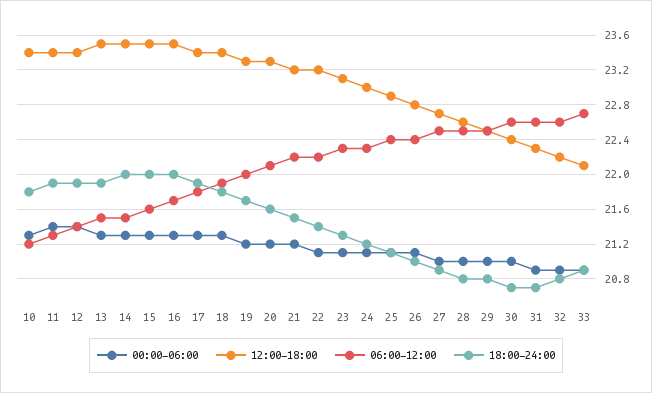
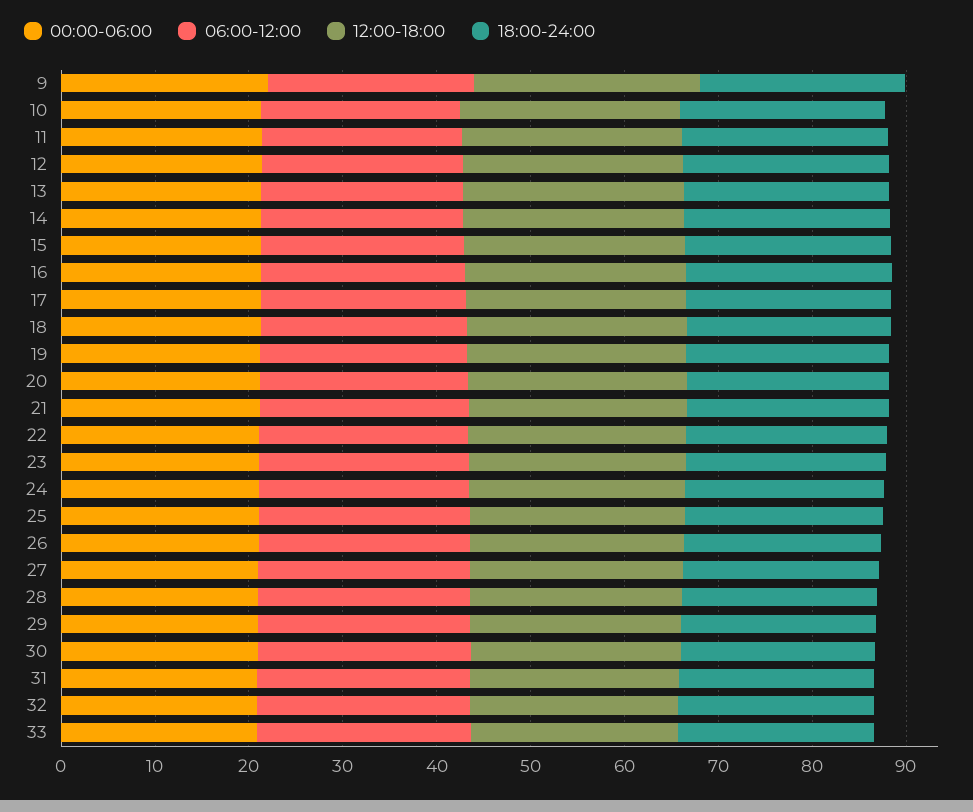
  {
    "00:00-06:00": {
      "10": 21.3,
      "11": 21.4,
      "12": 21.4,
      "13": 21.3,
      "14": 21.3,
      "15": 21.3,
      "16": 21.3,
      "17": 21.3,
      "18": 21.3,
      "19": 21.2,
      "20": 21.2,
      "21": 21.2,
      "22": 21.1,
      "23": 21.1,
      "24": 21.1,
      "25": 21.1,
      "26": 21.1,
      "27": 21,
      "28": 21,
      "29": 21,
      "30": 21,
      "31": 20.9,
      "32": 20.9,
-     "33": 20.9
+     "33": 20.9,
+     "9": 22
    },
    "12:00-18:00": {
      "10": 23.4,
      "11": 23.4,
      "12": 23.4,
      "13": 23.5,
      "14": 23.5,
      "15": 23.5,
      "16": 23.5,
      "17": 23.4,
      "18": 23.4,
      "19": 23.3,
      "20": 23.3,
      "21": 23.2,
      "22": 23.2,
      "23": 23.1,
      "24": 23,
      "25": 22.9,
      "26": 22.8,
      "27": 22.7,
      "28": 22.6,
      "29": 22.5,
      "30": 22.4,
      "31": 22.3,
      "32": 22.2,
-     "33": 22.1
+     "33": 22.1,
+     "9": 24
    },
    "06:00-12:00": {
      "10": 21.2,
      "11": 21.3,
      "12": 21.4,
      "13": 21.5,
      "14": 21.5,
      "15": 21.6,
      "16": 21.7,
      "17": 21.8,
      "18": 21.9,
      "19": 22,
      "20": 22.1,
      "21": 22.2,
      "22": 22.2,
      "23": 22.3,
      "24": 22.3,
      "25": 22.4,
      "26": 22.4,
      "27": 22.5,
      "28": 22.5,
      "29": 22.5,
      "30": 22.6,
      "31": 22.6,
      "32": 22.6,
-     "33": 22.7
+     "33": 22.7,
+     "9": 22
    },
    "18:00-24:00": {
      "10": 21.8,
      "11": 21.9,
      "12": 21.9,
      "13": 21.9,
      "14": 22,
      "15": 22,
      "16": 22,
      "17": 21.9,
      "18": 21.8,
      "19": 21.7,
      "20": 21.6,
      "21": 21.5,
      "22": 21.4,
      "23": 21.3,
      "24": 21.2,
      "25": 21.1,
      "26": 21,
      "27": 20.9,
      "28": 20.8,
      "29": 20.8,
      "30": 20.7,
      "31": 20.7,
      "32": 20.8,
-     "33": 20.9
+     "33": 20.9,
+     "9": 22
    }
  }

